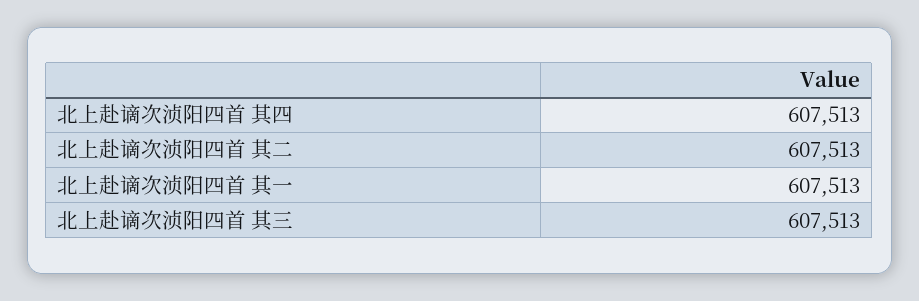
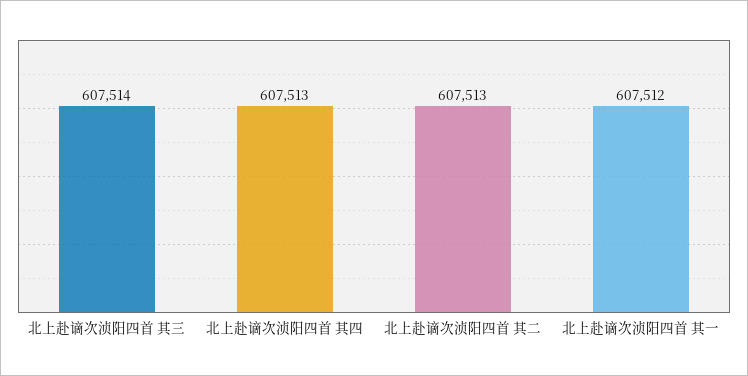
  {
    "北上赴谪次浈阳四首 其四": 607513,
    "北上赴谪次浈阳四首 其二": 607513,
-   "北上赴谪次浈阳四首 其一": 607513,
+   "北上赴谪次浈阳四首 其一": 607512,
-   "北上赴谪次浈阳四首 其三": 607513
+   "北上赴谪次浈阳四首 其三": 607514
  }

